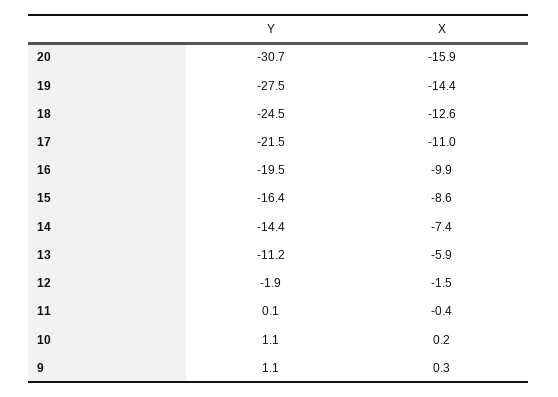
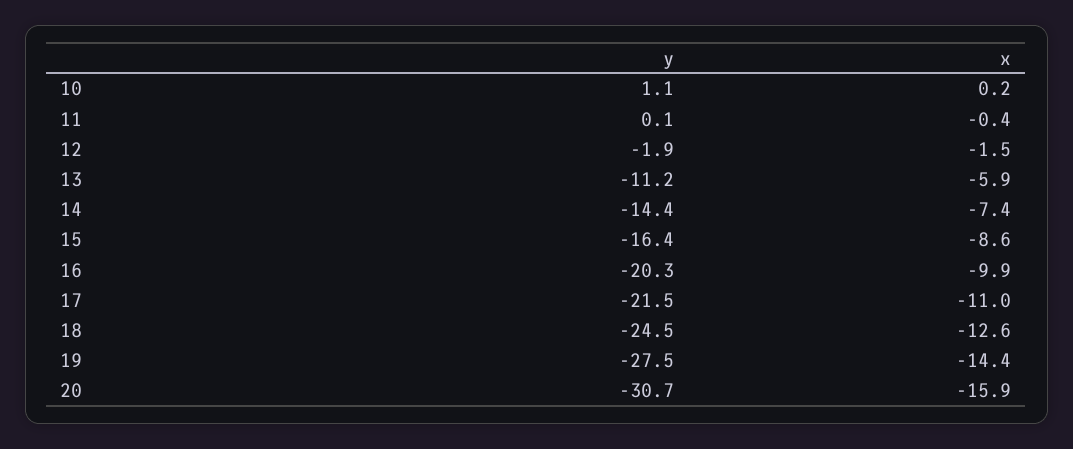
  {
    "Y": {
      "20": -30.7,
      "19": -27.5,
      "18": -24.5,
      "17": -21.5,
-     "16": -19.5,
+     "16": -20.3,
      "15": -16.4,
      "14": -14.4,
      "13": -11.2,
      "12": -1.9,
      "11": 0.1,
-     "10": 1.1,
+     "10": 1.1
-     "9": 1.1
    },
    "X": {
      "20": -15.9,
      "19": -14.4,
      "18": -12.6,
      "17": -11,
      "16": -9.9,
      "15": -8.6,
      "14": -7.4,
      "13": -5.9,
      "12": -1.5,
      "11": -0.4,
-     "10": 0.2,
+     "10": 0.2
-     "9": 0.3
    }
  }

